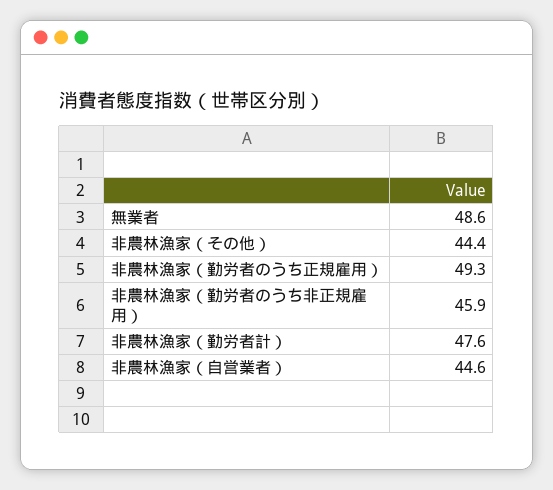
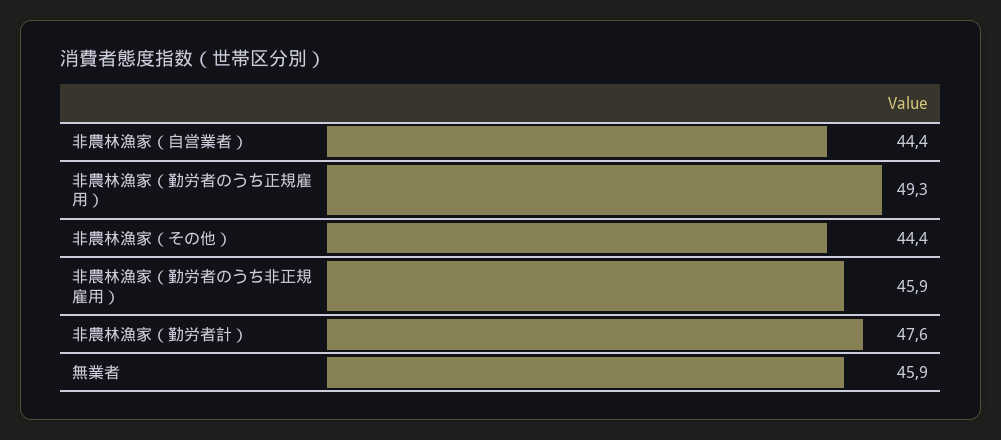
  {
-   "無業者": 48.6,
+   "無業者": 45.9,
    "非農林漁家（その他）": 44.4,
    "非農林漁家（勤労者のうち正規雇用）": 49.3,
    "非農林漁家（勤労者のうち非正規雇用）": 45.9,
    "非農林漁家（勤労者計）": 47.6,
-   "非農林漁家（自営業者）": 44.6
+   "非農林漁家（自営業者）": 44.4
  }

